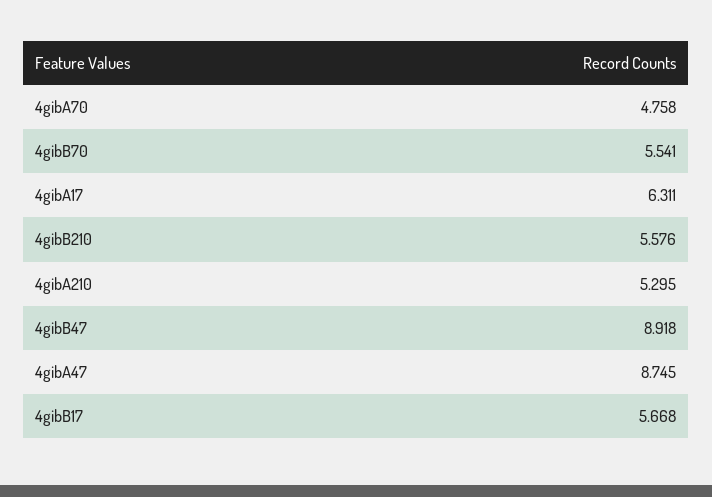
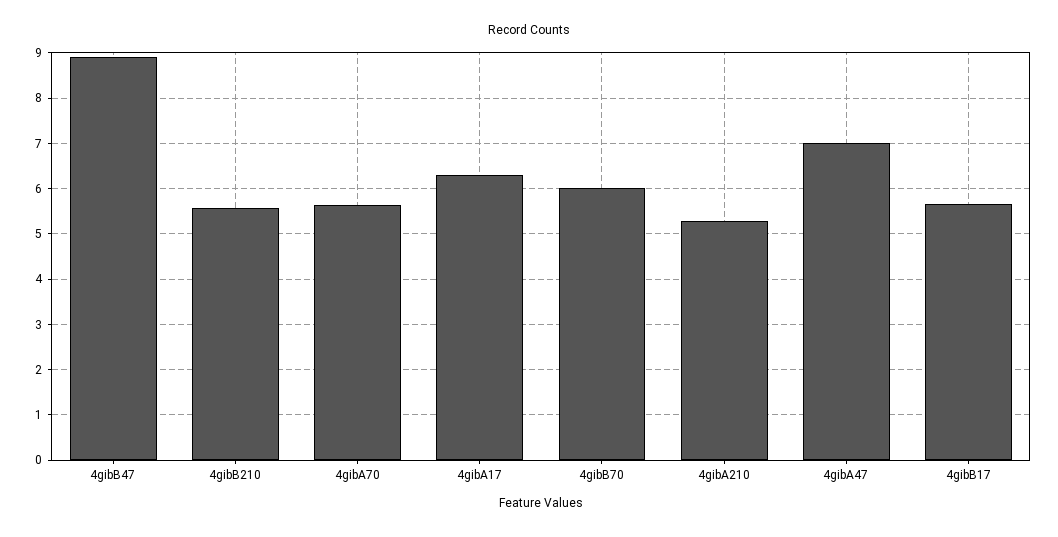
  {
-   "4gibA70": 4.758,
+   "4gibA70": 5.6,
-   "4gibB70": 5.541,
+   "4gibB70": 6,
    "4gibA17": 6.311,
    "4gibB210": 5.576,
    "4gibA210": 5.295,
    "4gibB47": 8.918,
-   "4gibA47": 8.745,
+   "4gibA47": 7,
    "4gibB17": 5.668
  }

